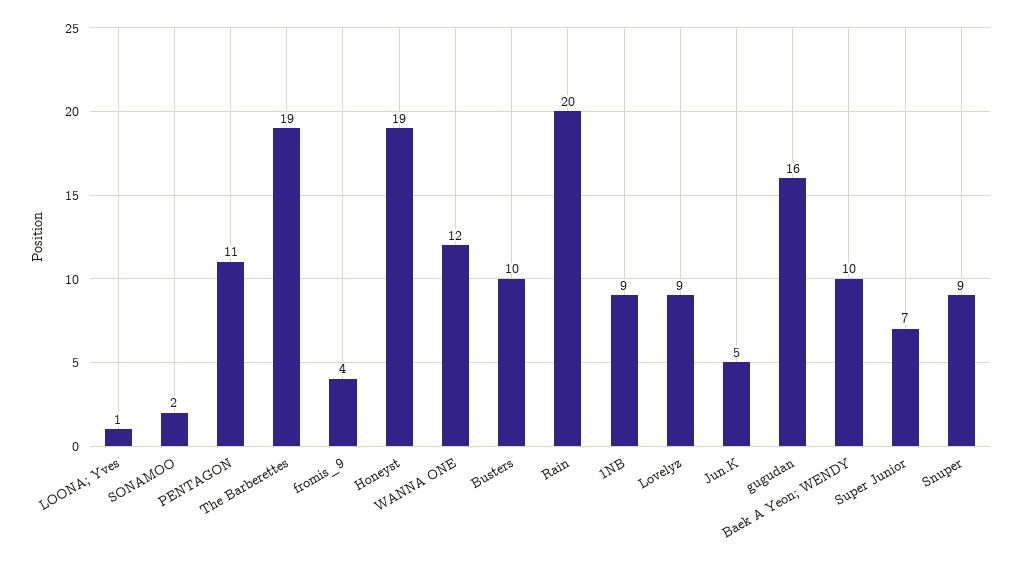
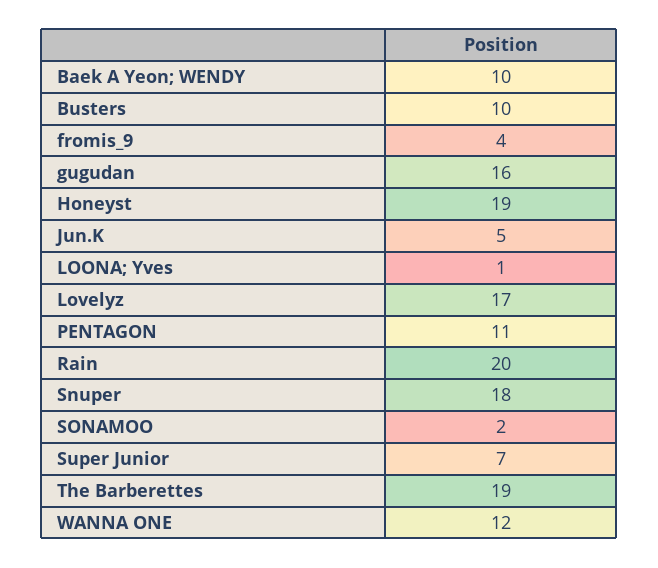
  {
    "LOONA; Yves": 1,
    "SONAMOO": 2,
    "PENTAGON": 11,
    "The Barberettes": 19,
    "fromis_9": 4,
    "Honeyst": 19,
    "WANNA ONE": 12,
    "Busters": 10,
    "Rain": 20,
-   "1NB": 9,
-   "Lovelyz": 9,
+   "Lovelyz": 17,
    "Jun.K": 5,
    "gugudan": 16,
    "Baek A Yeon; WENDY": 10,
    "Super Junior": 7,
-   "Snuper": 9
+   "Snuper": 18
  }

